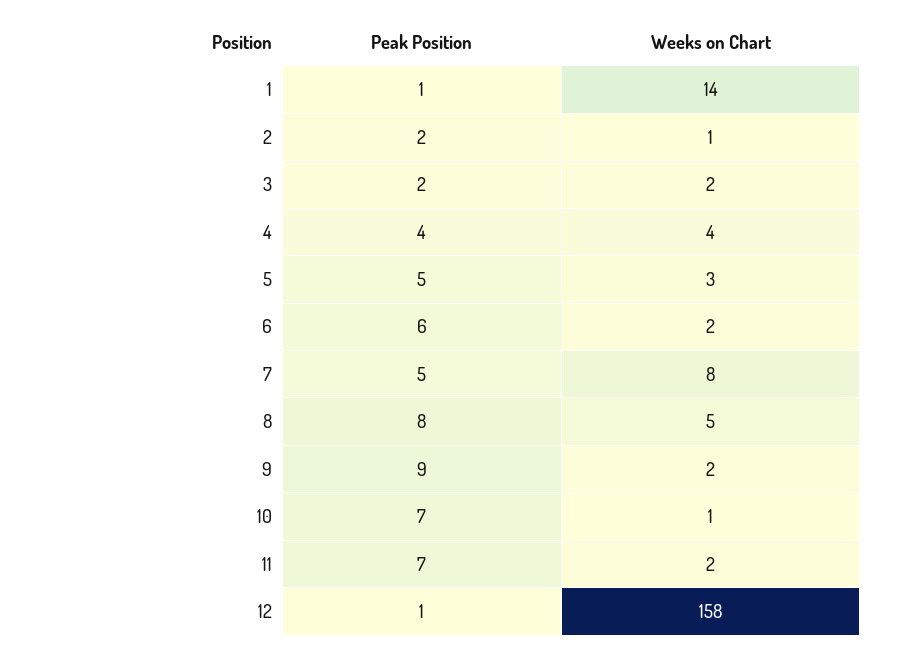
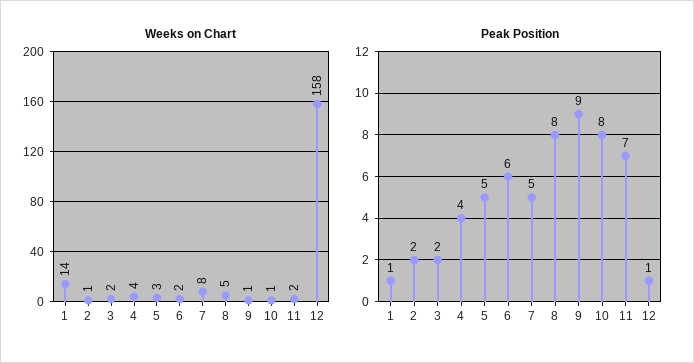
  {
    "Peak Position": {
      "1": 1,
      "2": 2,
      "3": 2,
      "4": 4,
      "5": 5,
      "6": 6,
      "7": 5,
      "8": 8,
      "9": 9,
-     "10": 7,
+     "10": 8,
      "11": 7,
      "12": 1
    },
    "Weeks on Chart": {
      "1": 14,
      "2": 1,
      "3": 2,
      "4": 4,
      "5": 3,
      "6": 2,
      "7": 8,
      "8": 5,
-     "9": 2,
+     "9": 1,
      "10": 1,
      "11": 2,
      "12": 158
    }
  }

